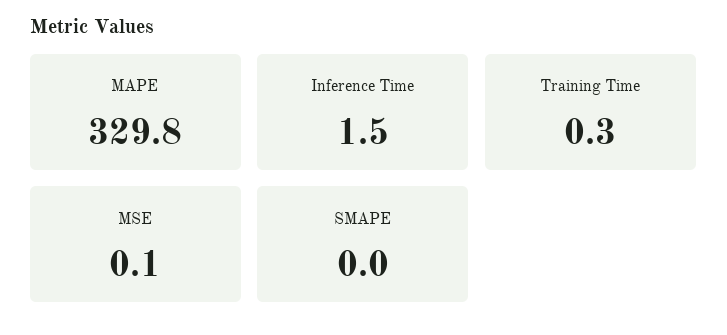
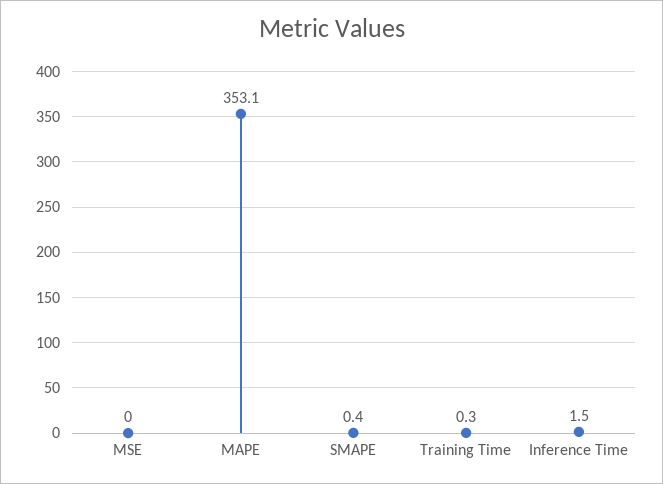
  {
-   "MAPE": 329.8,
+   "MAPE": 353.1,
    "Inference Time": 1.5,
    "Training Time": 0.3,
-   "MSE": 0.1,
+   "MSE": 0,
-   "SMAPE": 0
+   "SMAPE": 0.4
  }

